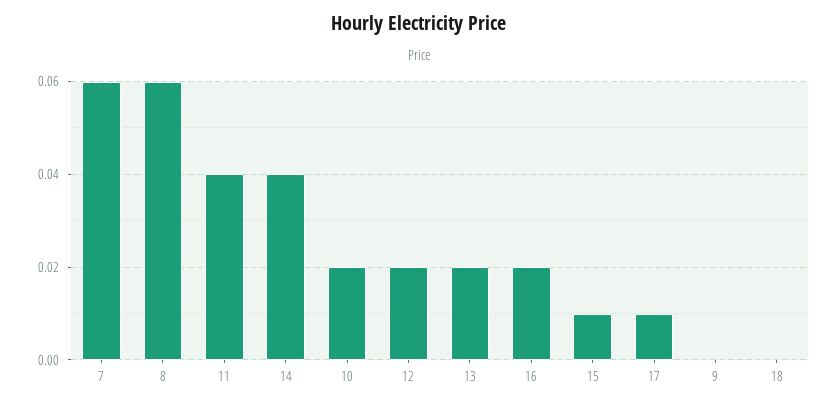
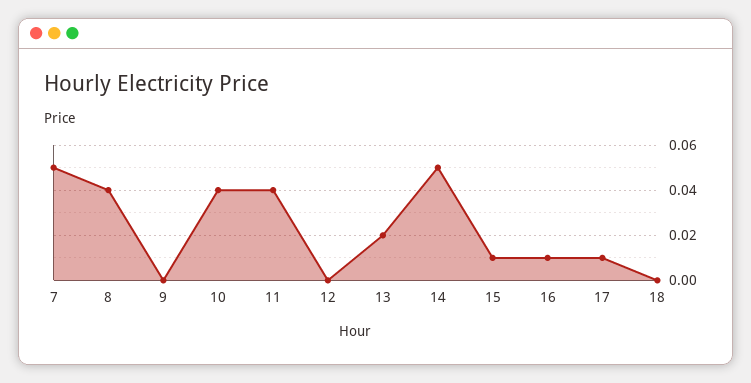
  {
-   "7": 0.06,
+   "7": 0.05,
-   "8": 0.06,
+   "8": 0.04,
    "11": 0.04,
-   "14": 0.04,
+   "14": 0.05,
-   "10": 0.02,
+   "10": 0.04,
-   "12": 0.02,
+   "12": 0,
    "13": 0.02,
-   "16": 0.02,
+   "16": 0.01,
    "15": 0.01,
    "17": 0.01,
    "9": 0,
    "18": 0
  }

